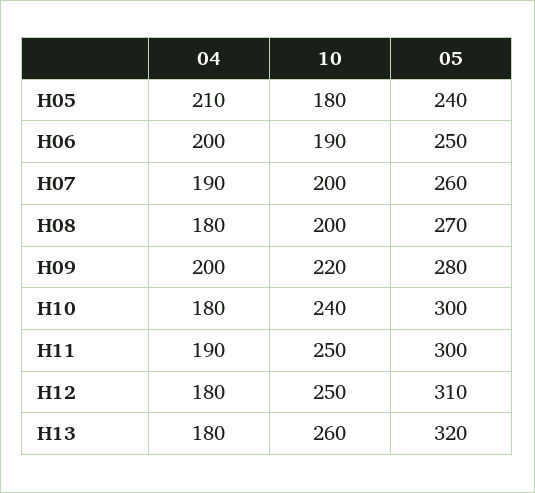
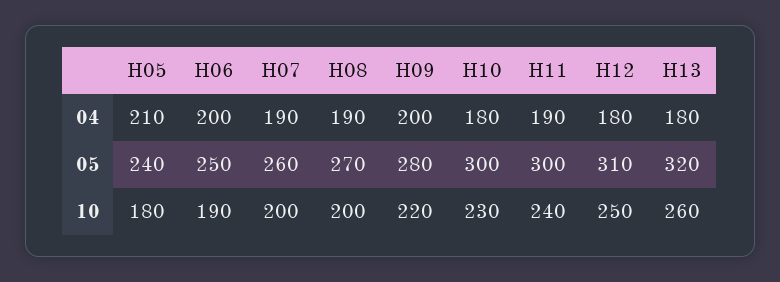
  {
    "04": {
      "H05": 210,
      "H06": 200,
      "H07": 190,
-     "H08": 180,
+     "H08": 190,
      "H09": 200,
      "H10": 180,
      "H11": 190,
      "H12": 180,
      "H13": 180
    },
    "10": {
      "H05": 180,
      "H06": 190,
      "H07": 200,
      "H08": 200,
      "H09": 220,
-     "H10": 240,
+     "H10": 230,
-     "H11": 250,
+     "H11": 240,
      "H12": 250,
      "H13": 260
    },
    "05": {
      "H05": 240,
      "H06": 250,
      "H07": 260,
      "H08": 270,
      "H09": 280,
      "H10": 300,
      "H11": 300,
      "H12": 310,
      "H13": 320
    }
  }

